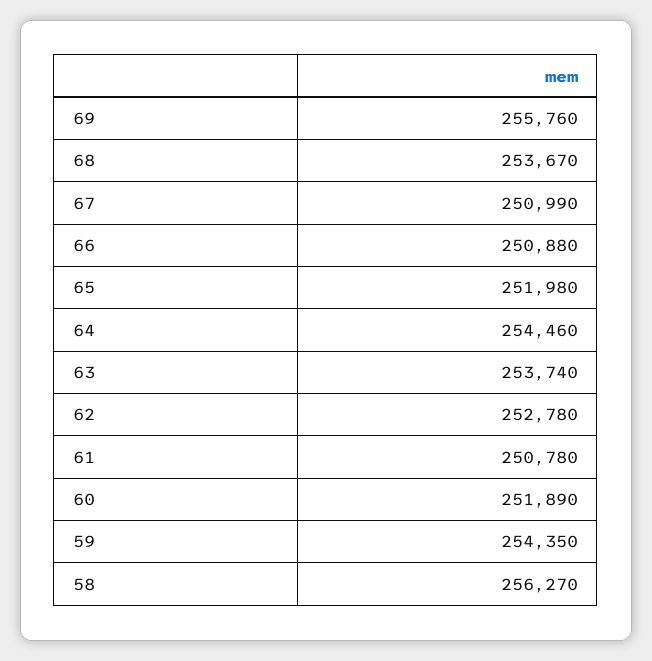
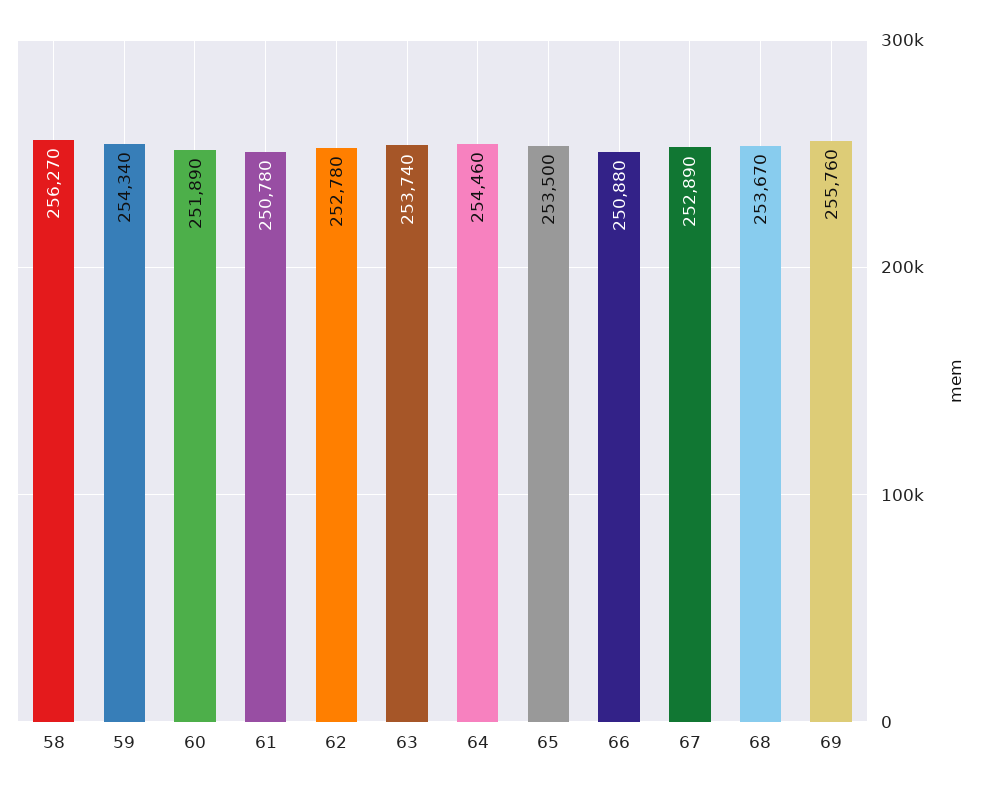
  {
    "69": 255760,
    "68": 253670,
-   "67": 250990,
+   "67": 252890,
    "66": 250880,
-   "65": 251980,
+   "65": 253500,
    "64": 254460,
    "63": 253740,
    "62": 252780,
    "61": 250780,
    "60": 251890,
-   "59": 254350,
+   "59": 254340,
    "58": 256270
  }

